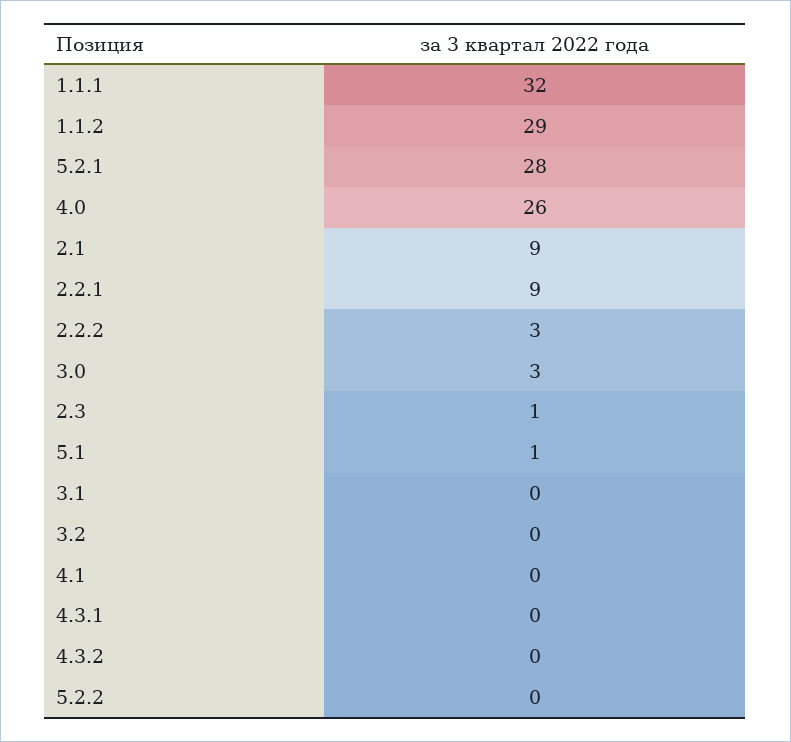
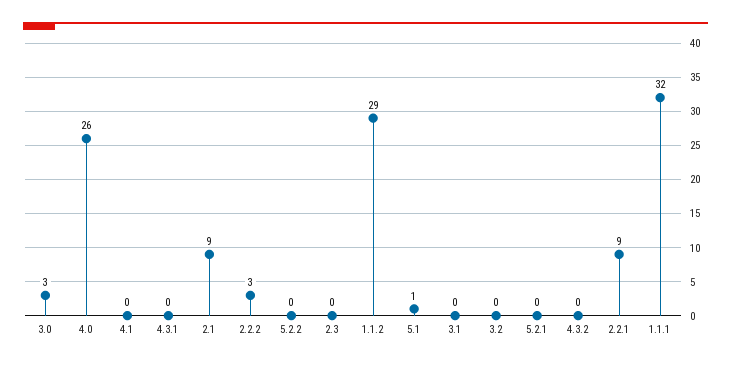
  {
    "1.1.1": 32,
    "1.1.2": 29,
-   "5.2.1": 28,
+   "5.2.1": 0,
    "4.0": 26,
    "2.1": 9,
    "2.2.1": 9,
    "2.2.2": 3,
    "3.0": 3,
-   "2.3": 1,
+   "2.3": 0,
    "5.1": 1,
    "3.1": 0,
    "3.2": 0,
    "4.1": 0,
    "4.3.1": 0,
    "4.3.2": 0,
    "5.2.2": 0
  }

